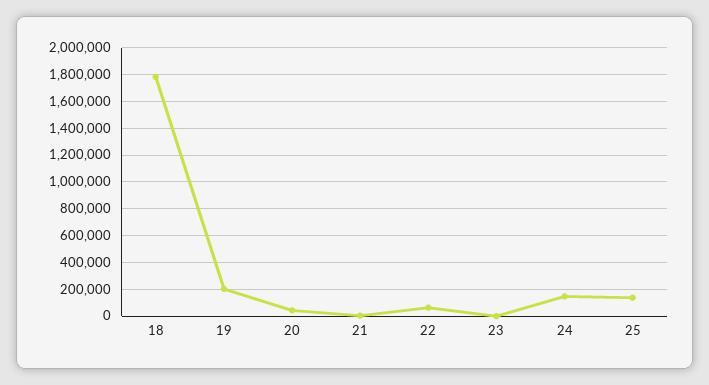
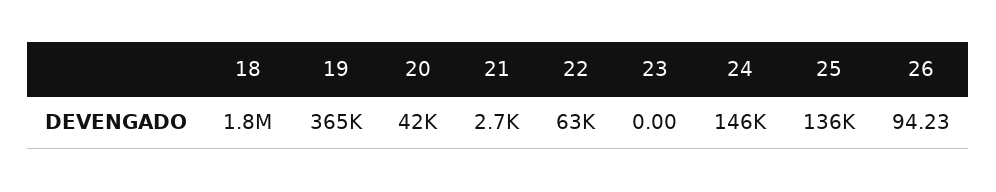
  {
    "18": 1800000,
-   "19": 200000,
+   "19": 365000,
    "20": 42000,
    "21": 2700,
    "22": 63000,
    "23": 0,
    "24": 146000,
-   "25": 136000
+   "25": 136000,
+   "26": 94.23
  }

